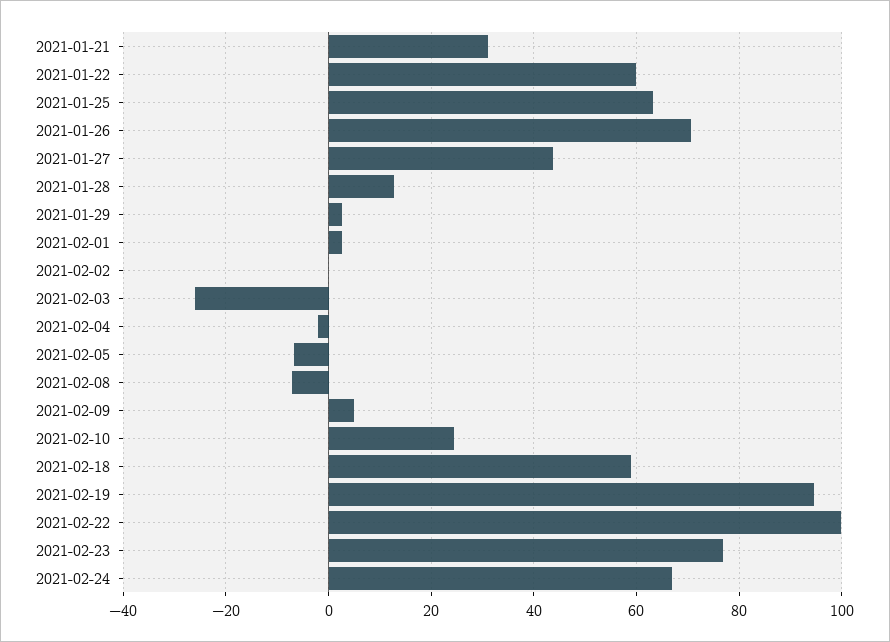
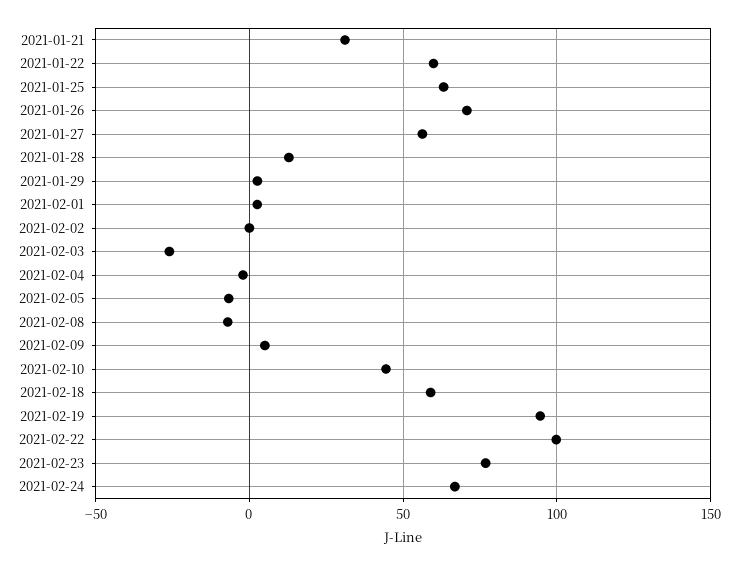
  {
    "2021-01-21": 32,
    "2021-01-22": 60,
    "2021-01-25": 64,
    "2021-01-26": 70,
-   "2021-01-27": 44,
+   "2021-01-27": 55,
    "2021-01-28": 12,
    "2021-01-29": 2,
    "2021-02-01": 2,
    "2021-02-02": 0,
    "2021-02-03": -26,
    "2021-02-04": -2,
    "2021-02-05": -6,
    "2021-02-08": -8,
    "2021-02-09": 6,
-   "2021-02-10": 24,
+   "2021-02-10": 45,
    "2021-02-18": 58,
    "2021-02-19": 94,
    "2021-02-22": 100,
    "2021-02-23": 76,
    "2021-02-24": 66
  }

